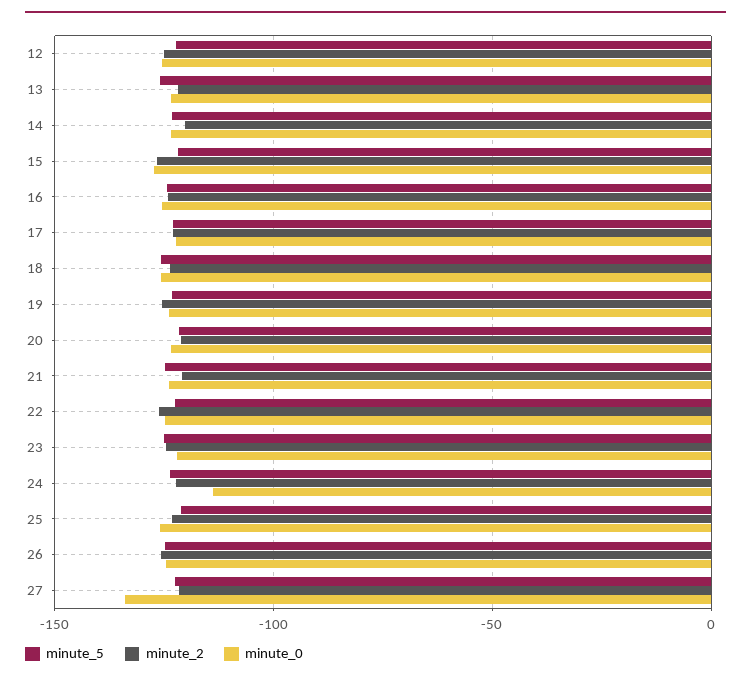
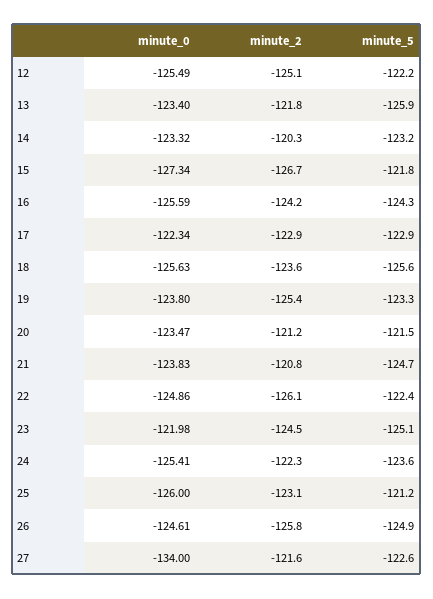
  {
    "minute_5": {
      "12": -122.2,
      "13": -125.9,
      "14": -123.2,
      "15": -121.8,
      "16": -124.3,
      "17": -122.9,
      "18": -125.6,
      "19": -123.3,
      "20": -121.5,
      "21": -124.7,
      "22": -122.4,
      "23": -125.1,
      "24": -123.6,
      "25": -121.2,
      "26": -124.9,
      "27": -122.6
    },
    "minute_2": {
      "12": -125.1,
      "13": -121.8,
      "14": -120.3,
      "15": -126.7,
      "16": -124.2,
      "17": -122.9,
      "18": -123.6,
      "19": -125.4,
      "20": -121.2,
      "21": -120.8,
      "22": -126.1,
      "23": -124.5,
      "24": -122.3,
      "25": -123.1,
      "26": -125.8,
      "27": -121.6
    },
    "minute_0": {
      "12": -125.49,
      "13": -123.4,
      "14": -123.32,
      "15": -127.34,
      "16": -125.59,
      "17": -122.34,
      "18": -125.63,
      "19": -123.8,
      "20": -123.47,
      "21": -123.83,
      "22": -124.86,
      "23": -121.98,
-     "24": -115,
+     "24": -125.41,
      "25": -126,
      "26": -124.61,
      "27": -134
    }
  }

